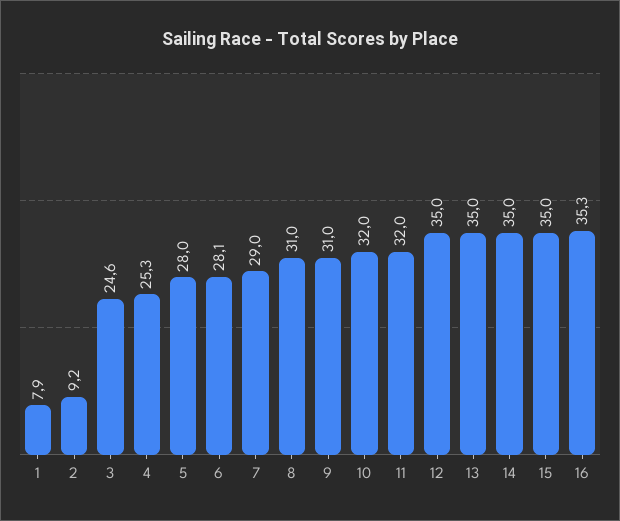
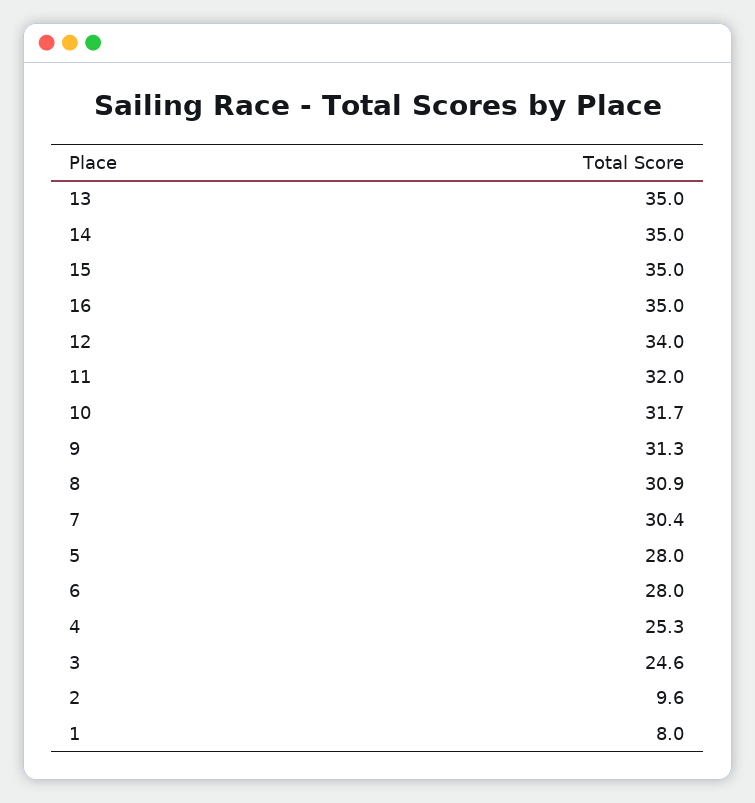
  {
-   "1": 7.9,
+   "1": 8,
-   "2": 9.2,
+   "2": 9.6,
    "3": 24.6,
    "4": 25.3,
    "5": 28,
-   "6": 28.1,
+   "6": 28,
-   "7": 29,
+   "7": 30.4,
-   "8": 31,
+   "8": 30.9,
-   "9": 31,
+   "9": 31.3,
-   "10": 32,
+   "10": 31.7,
    "11": 32,
-   "12": 35,
+   "12": 34,
    "13": 35,
    "14": 35,
    "15": 35,
-   "16": 35.3
+   "16": 35
  }

